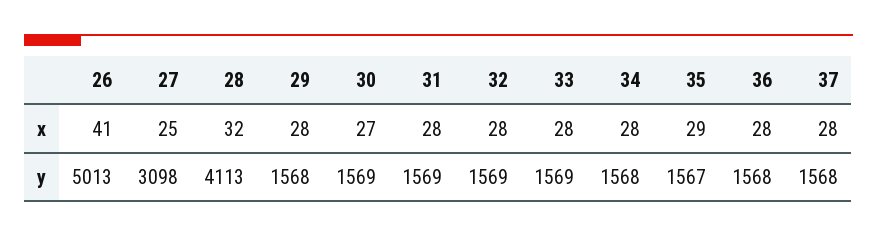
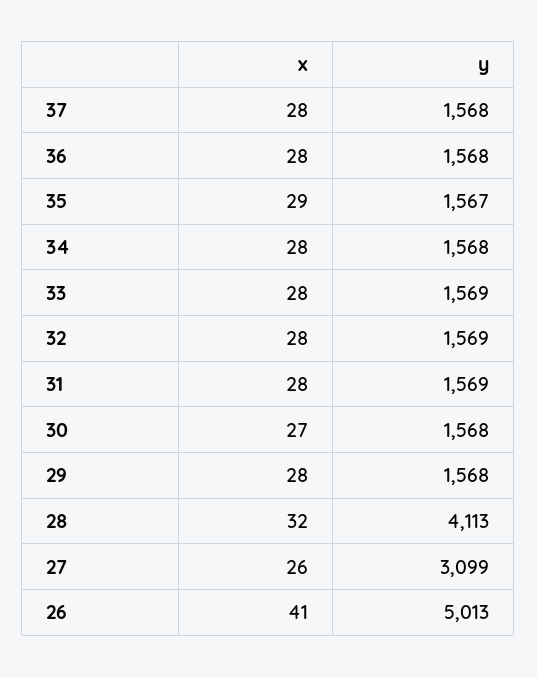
  {
    "26": {
      "x": 41,
      "y": 5013
    },
    "27": {
-     "x": 25,
+     "x": 26,
-     "y": 3098
+     "y": 3099
    },
    "28": {
      "x": 32,
      "y": 4113
    },
    "29": {
      "x": 28,
      "y": 1568
    },
    "30": {
      "x": 27,
-     "y": 1569
+     "y": 1568
    },
    "31": {
      "x": 28,
      "y": 1569
    },
    "32": {
      "x": 28,
      "y": 1569
    },
    "33": {
      "x": 28,
      "y": 1569
    },
    "34": {
      "x": 28,
      "y": 1568
    },
    "35": {
      "x": 29,
      "y": 1567
    },
    "36": {
      "x": 28,
      "y": 1568
    },
    "37": {
      "x": 28,
      "y": 1568
    }
  }

